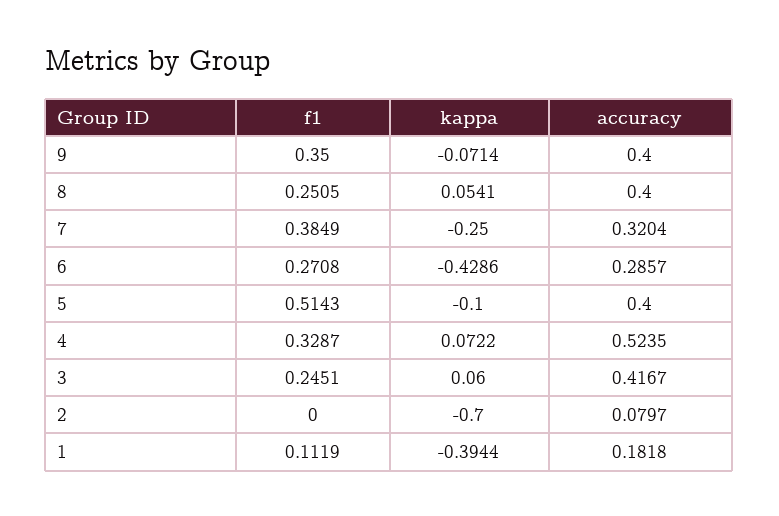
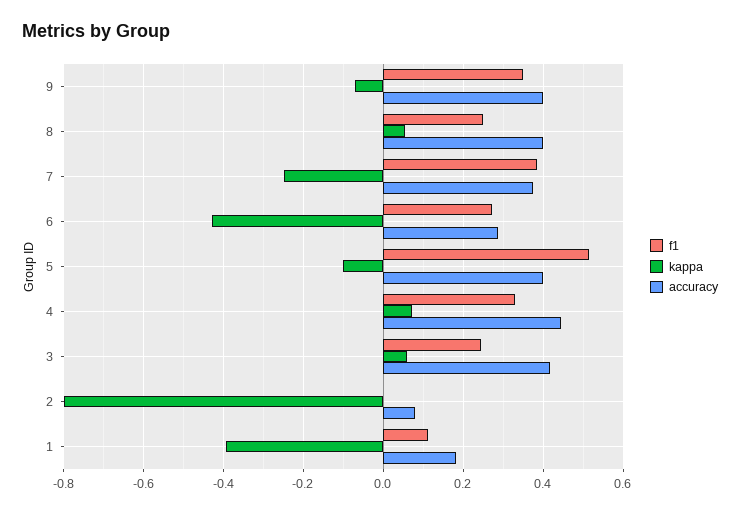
  {
    "f1": {
      "9": 0.35,
      "8": 0.2505,
      "7": 0.3849,
      "6": 0.2708,
      "5": 0.5143,
      "4": 0.3287,
      "3": 0.2451,
      "2": 0,
      "1": 0.1119
    },
    "kappa": {
      "9": -0.0714,
      "8": 0.0541,
      "7": -0.25,
      "6": -0.4286,
      "5": -0.1,
      "4": 0.0722,
      "3": 0.06,
-     "2": -0.7,
+     "2": -0.8,
      "1": -0.3944
    },
    "accuracy": {
      "9": 0.4,
      "8": 0.4,
-     "7": 0.3204,
+     "7": 0.38,
      "6": 0.2857,
      "5": 0.4,
-     "4": 0.5235,
+     "4": 0.44,
      "3": 0.4167,
      "2": 0.0797,
      "1": 0.1818
    }
  }

